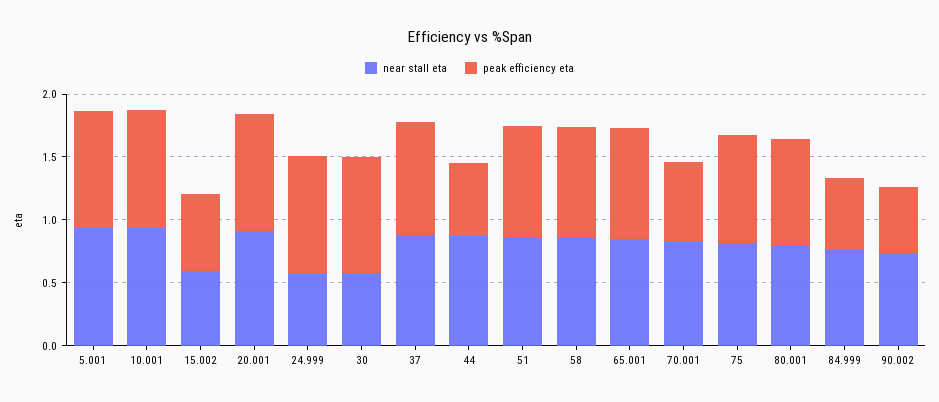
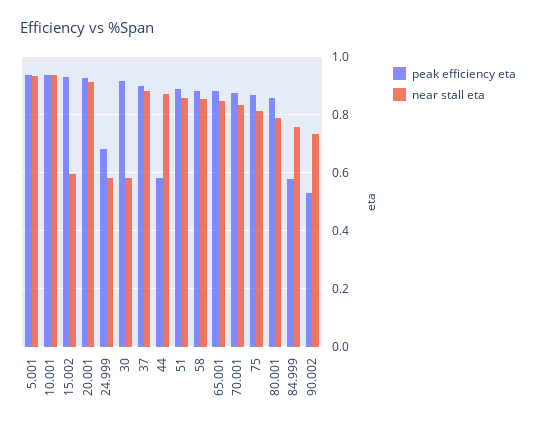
  {
    "near stall eta": {
      "5.001": 0.925,
      "10.001": 0.925,
      "15.002": 0.6,
      "20.001": 0.9,
      "24.999": 0.575,
      "30": 0.575,
      "37": 0.875,
      "44": 0.875,
      "51": 0.85,
      "58": 0.85,
      "65.001": 0.85,
      "70.001": 0.825,
      "75": 0.8,
      "80.001": 0.8,
      "84.999": 0.75,
      "90.002": 0.725
    },
    "peak efficiency eta": {
      "5.001": 0.925,
      "10.001": 0.925,
-     "15.002": 0.6,
+     "15.002": 0.925,
      "20.001": 0.925,
-     "24.999": 0.9,
+     "24.999": 0.675,
      "30": 0.925,
      "37": 0.9,
      "44": 0.575,
      "51": 0.9,
      "58": 0.875,
      "65.001": 0.875,
-     "70.001": 0.6,
+     "70.001": 0.875,
      "75": 0.875,
      "80.001": 0.85,
      "84.999": 0.575,
      "90.002": 0.525
    }
  }

